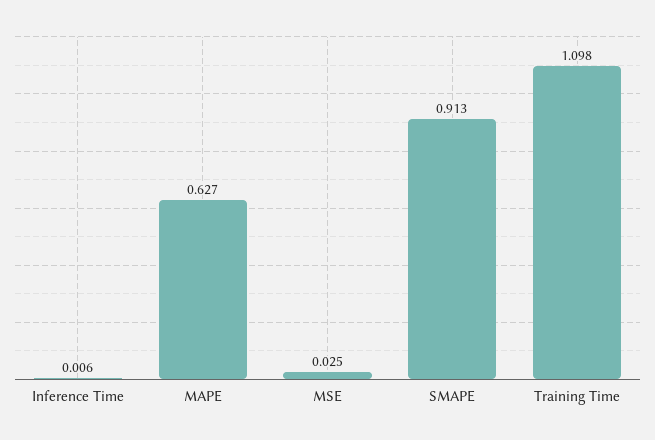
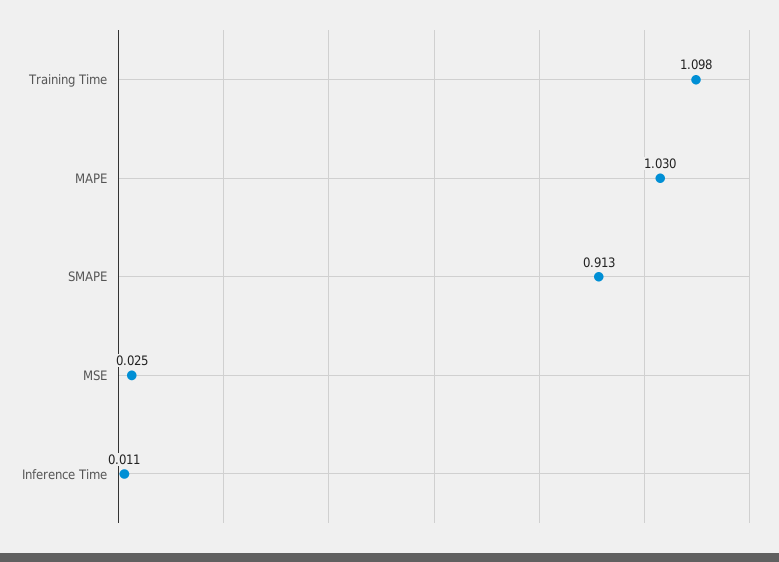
  {
-   "Inference Time": 0.006,
+   "Inference Time": 0.011,
-   "MAPE": 0.627,
+   "MAPE": 1.03,
    "MSE": 0.025,
    "SMAPE": 0.913,
    "Training Time": 1.098
  }

